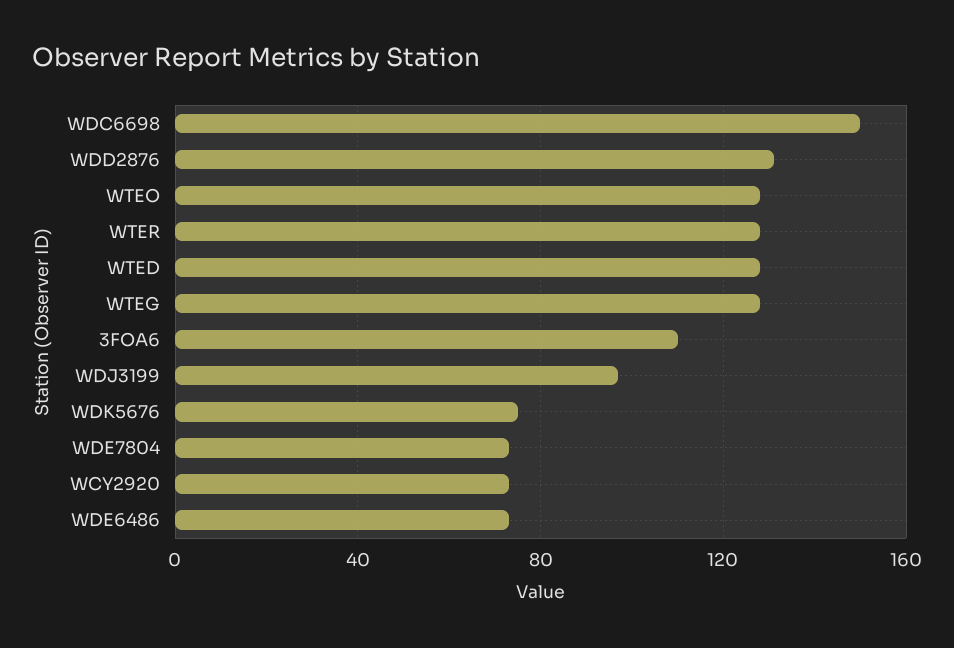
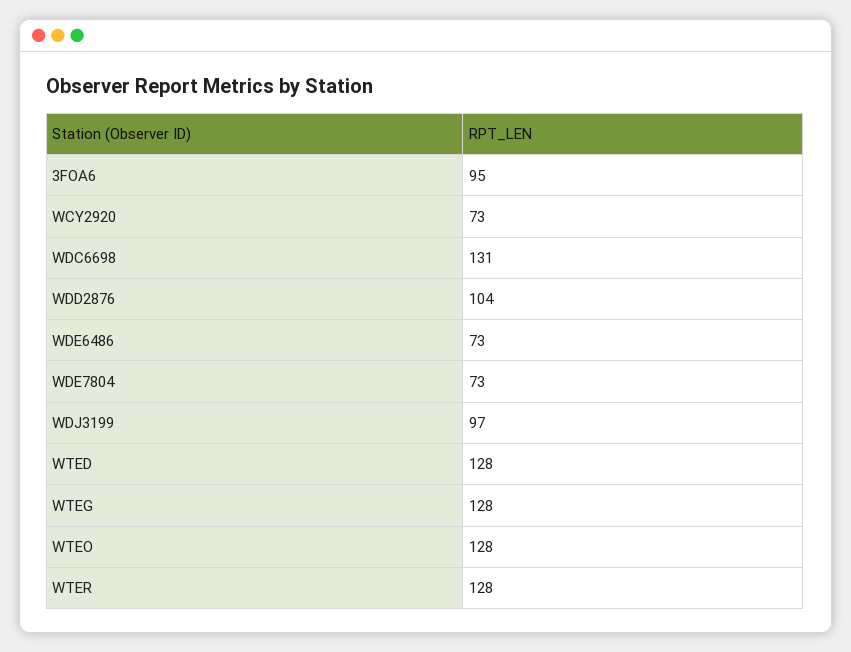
  {
-   "WDC6698": 150,
+   "WDC6698": 131,
-   "WDD2876": 130,
+   "WDD2876": 104,
    "WTEO": 128,
    "WTER": 128,
    "WTED": 128,
    "WTEG": 128,
-   "3FOA6": 110,
+   "3FOA6": 95,
    "WDJ3199": 97,
-   "WDK5676": 75,
    "WDE7804": 73,
    "WCY2920": 73,
    "WDE6486": 73
  }

